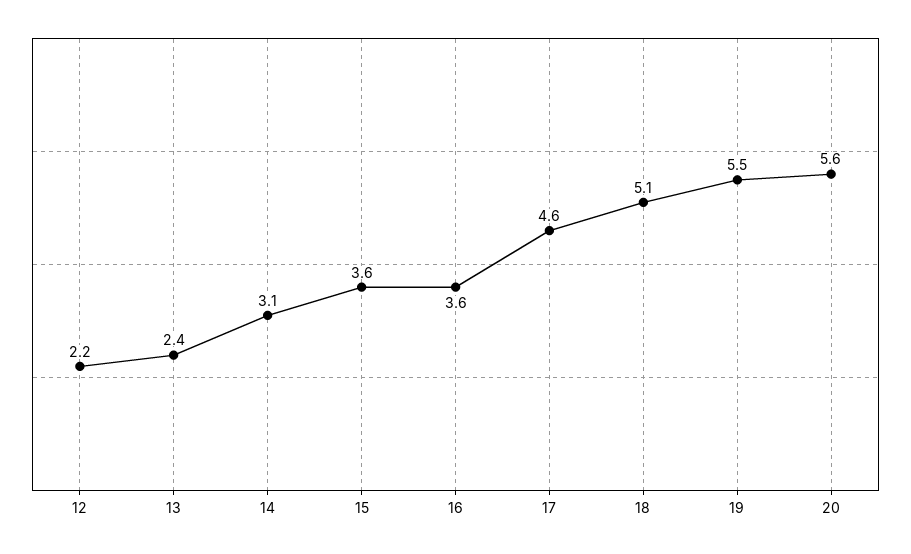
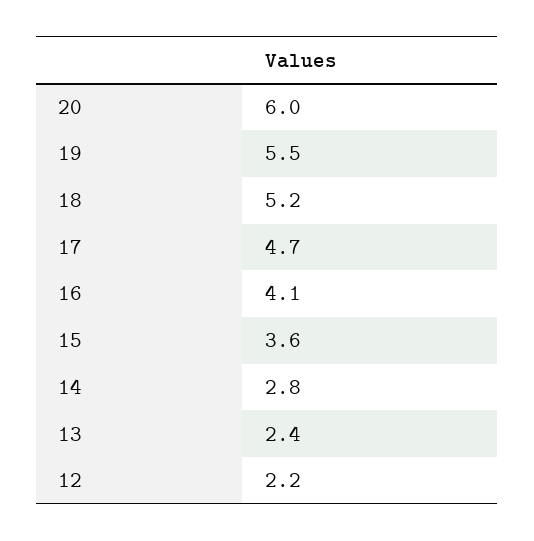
  {
    "12": 2.2,
    "13": 2.4,
-   "14": 3.1,
+   "14": 2.8,
    "15": 3.6,
-   "16": 3.6,
+   "16": 4.1,
-   "17": 4.6,
+   "17": 4.7,
-   "18": 5.1,
+   "18": 5.2,
    "19": 5.5,
-   "20": 5.6
+   "20": 6
  }

